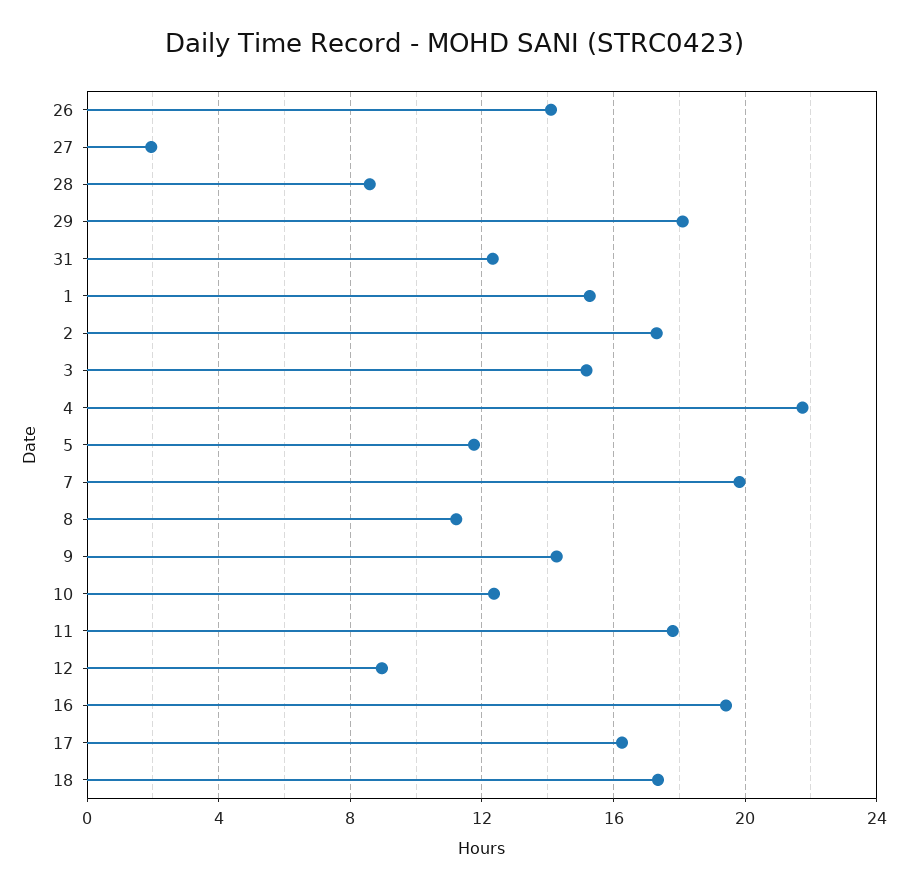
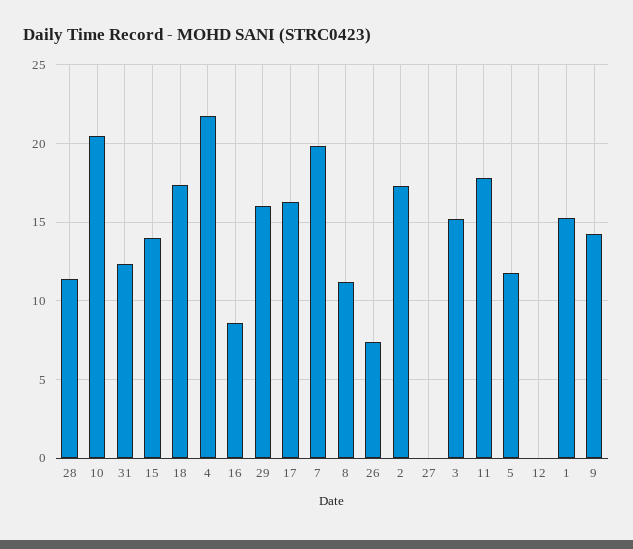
  {
-   "26": 14,
+   "26": 7.5,
-   "27": 2,
+   "27": 0,
-   "28": 8.5,
+   "28": 11.5,
-   "29": 18,
+   "29": 16,
    "31": 12.5,
    "1": 15.5,
    "2": 17.5,
    "3": 15,
    "4": 21.5,
    "5": 12,
    "7": 20,
    "8": 11,
    "9": 14.5,
-   "10": 12.5,
+   "10": 20.5,
    "11": 18,
-   "12": 9,
+   "12": 0,
-   "16": 19.5,
+   "16": 8.5,
    "17": 16.5,
-   "18": 17.5
+   "18": 17.5,
+   "15": 14
  }

